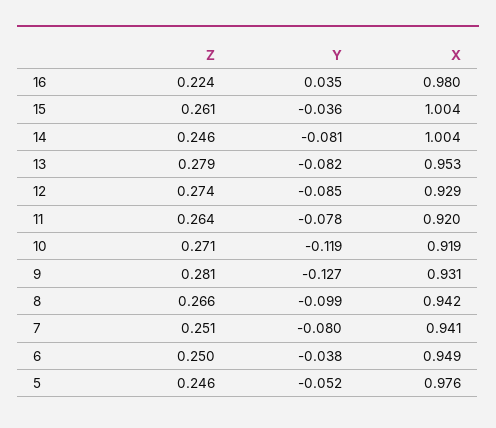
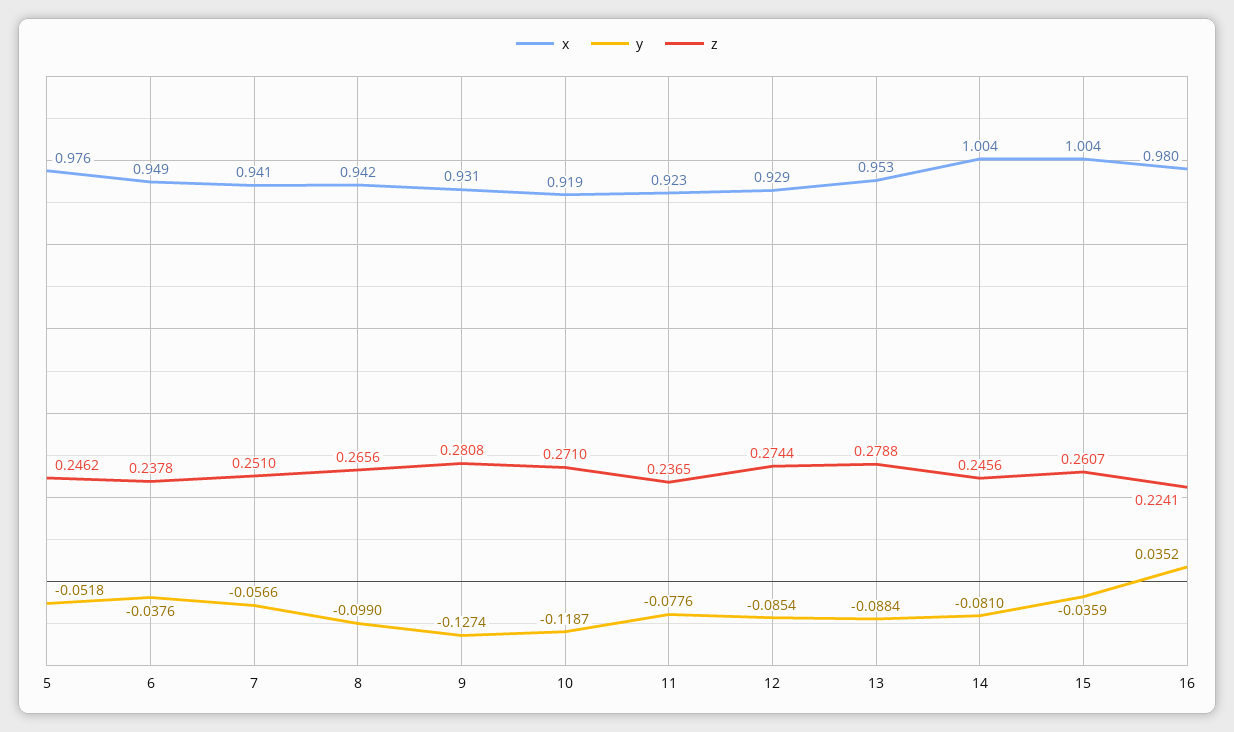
  {
    "Z": {
      "16": 0.2241,
      "15": 0.2607,
      "14": 0.2456,
      "13": 0.2788,
      "12": 0.2744,
-     "11": 0.264,
+     "11": 0.2365,
      "10": 0.271,
      "9": 0.2808,
      "8": 0.2656,
      "7": 0.251,
-     "6": 0.25,
+     "6": 0.2378,
      "5": 0.2462
    },
    "Y": {
      "16": 0.0352,
      "15": -0.0359,
      "14": -0.081,
-     "13": -0.082,
+     "13": -0.0884,
      "12": -0.0854,
      "11": -0.0776,
      "10": -0.1187,
      "9": -0.1274,
      "8": -0.099,
-     "7": -0.08,
+     "7": -0.0566,
      "6": -0.0376,
      "5": -0.0518
    },
    "X": {
      "16": 0.98,
      "15": 1.004,
      "14": 1.004,
      "13": 0.953,
      "12": 0.929,
-     "11": 0.92,
+     "11": 0.923,
      "10": 0.919,
      "9": 0.931,
      "8": 0.942,
      "7": 0.941,
      "6": 0.949,
      "5": 0.976
    }
  }

